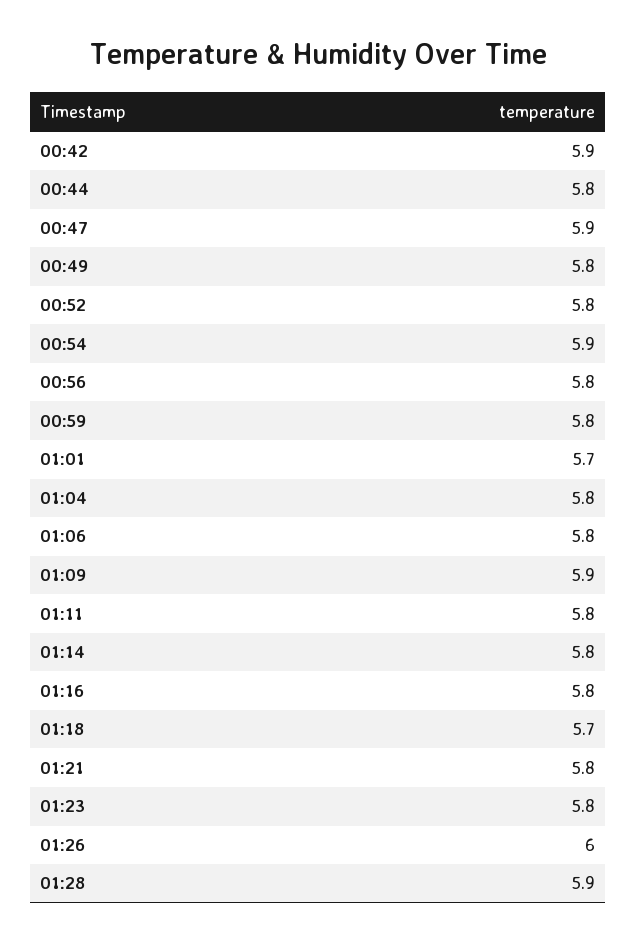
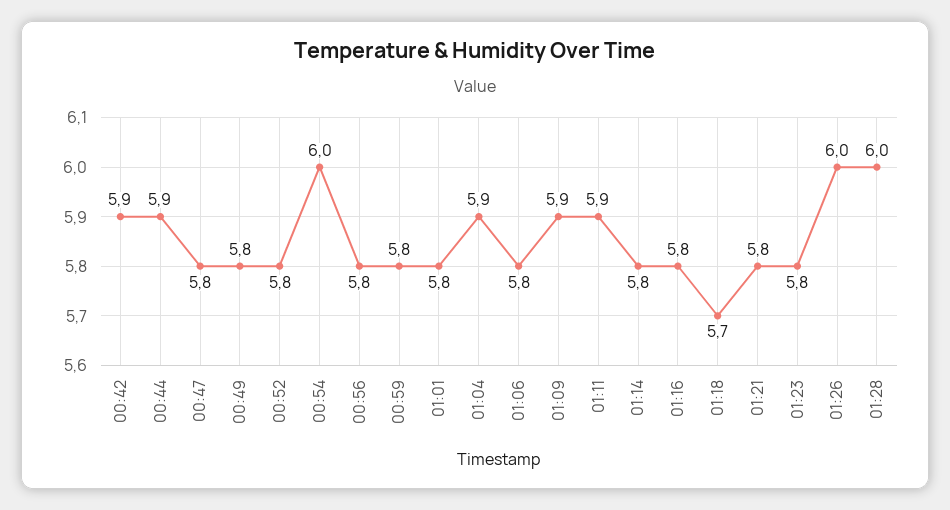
  {
    "00:42": 5.9,
-   "00:44": 5.8,
+   "00:44": 5.9,
-   "00:47": 5.9,
+   "00:47": 5.8,
    "00:49": 5.8,
    "00:52": 5.8,
-   "00:54": 5.9,
+   "00:54": 6,
    "00:56": 5.8,
    "00:59": 5.8,
-   "01:01": 5.7,
+   "01:01": 5.8,
-   "01:04": 5.8,
+   "01:04": 5.9,
    "01:06": 5.8,
    "01:09": 5.9,
-   "01:11": 5.8,
+   "01:11": 5.9,
    "01:14": 5.8,
    "01:16": 5.8,
    "01:18": 5.7,
    "01:21": 5.8,
    "01:23": 5.8,
    "01:26": 6,
-   "01:28": 5.9
+   "01:28": 6
  }

